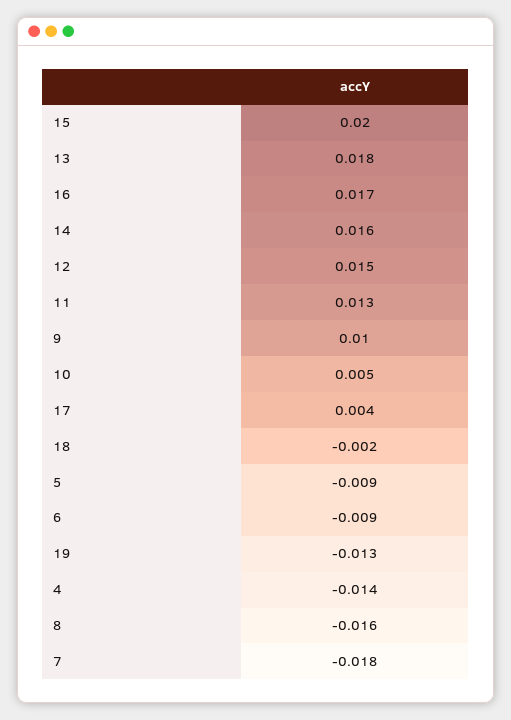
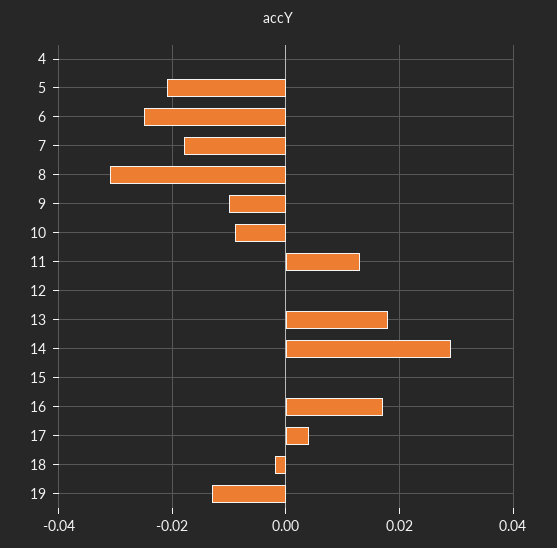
  {
-   "15": 0.02,
+   "15": 0,
    "13": 0.018,
    "16": 0.017,
-   "14": 0.016,
+   "14": 0.03,
-   "12": 0.015,
+   "12": 0,
    "11": 0.013,
-   "9": 0.01,
+   "9": -0.01,
-   "10": 0.005,
+   "10": -0.01,
    "17": 0.004,
    "18": -0.002,
-   "5": -0.009,
+   "5": -0.02,
-   "6": -0.009,
+   "6": -0.025,
    "19": -0.013,
-   "4": -0.014,
+   "4": 0,
-   "8": -0.016,
+   "8": -0.03,
    "7": -0.018
  }

